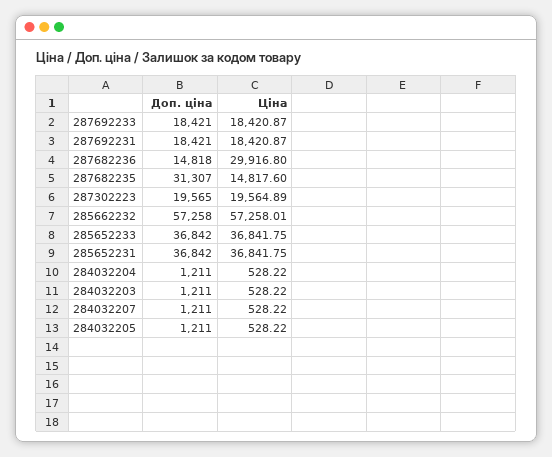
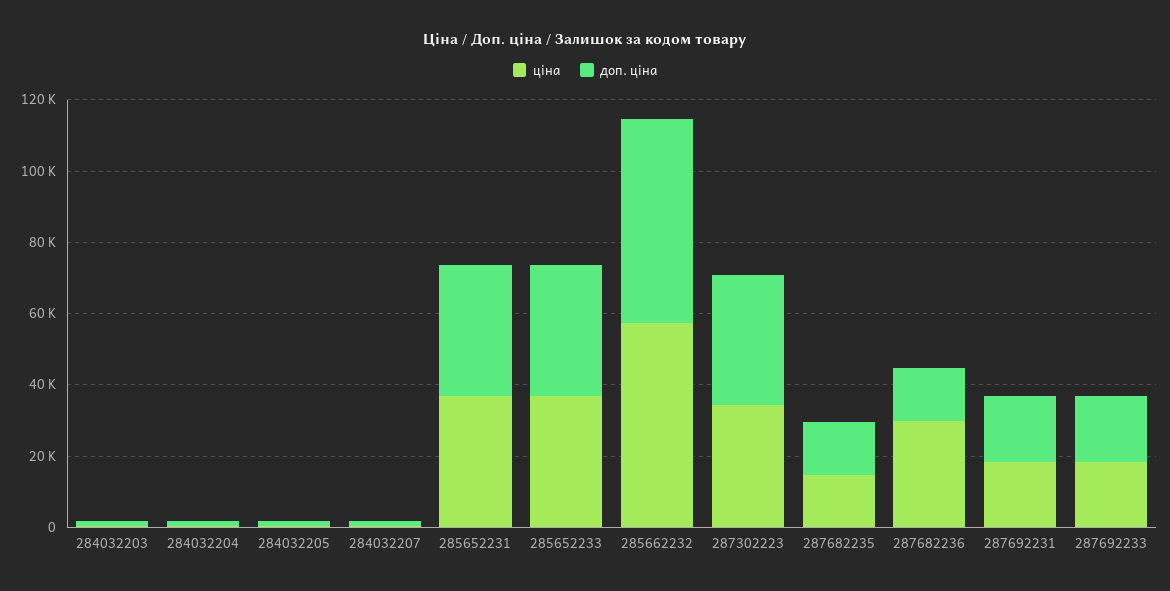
  {
    "Доп. ціна": {
      "287692233": 18421,
      "287692231": 18421,
      "287682236": 14818,
-     "287682235": 31307,
+     "287682235": 15000,
-     "287302223": 19565,
+     "287302223": 35000,
      "285662232": 57258,
      "285652233": 36842,
      "285652231": 36842,
      "284032204": 1211,
      "284032203": 1211,
      "284032207": 1211,
      "284032205": 1211
    },
    "Ціна": {
      "287692233": 18420.87,
      "287692231": 18420.87,
      "287682236": 29916.8,
      "287682235": 14817.6,
-     "287302223": 19564.89,
+     "287302223": 35000,
      "285662232": 57258.01,
      "285652233": 36841.75,
      "285652231": 36841.75,
      "284032204": 528.22,
      "284032203": 528.22,
      "284032207": 528.22,
      "284032205": 528.22
    }
  }

